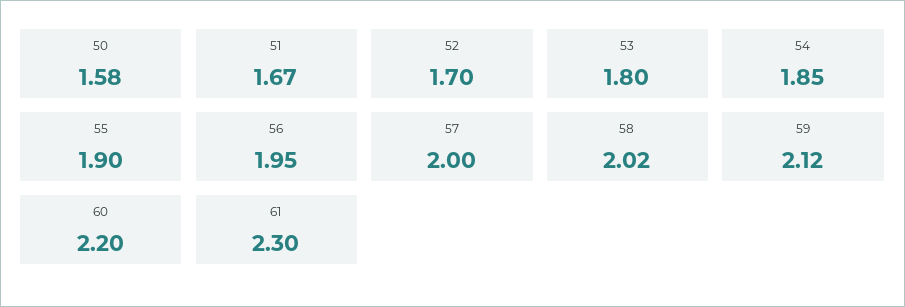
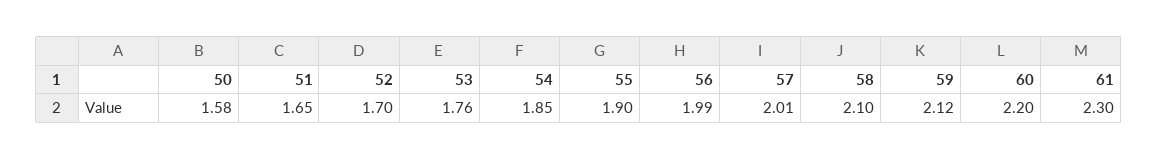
  {
    "50": 1.58,
-   "51": 1.67,
+   "51": 1.65,
    "52": 1.7,
-   "53": 1.8,
+   "53": 1.76,
    "54": 1.85,
    "55": 1.9,
-   "56": 1.95,
+   "56": 1.99,
-   "57": 2,
+   "57": 2.01,
-   "58": 2.02,
+   "58": 2.1,
    "59": 2.12,
    "60": 2.2,
    "61": 2.3
  }

